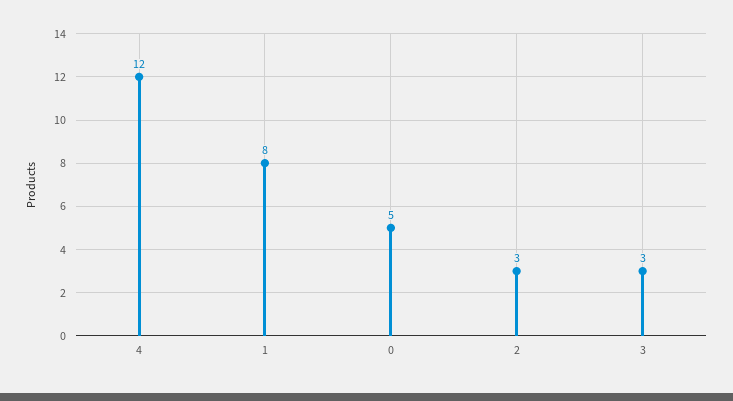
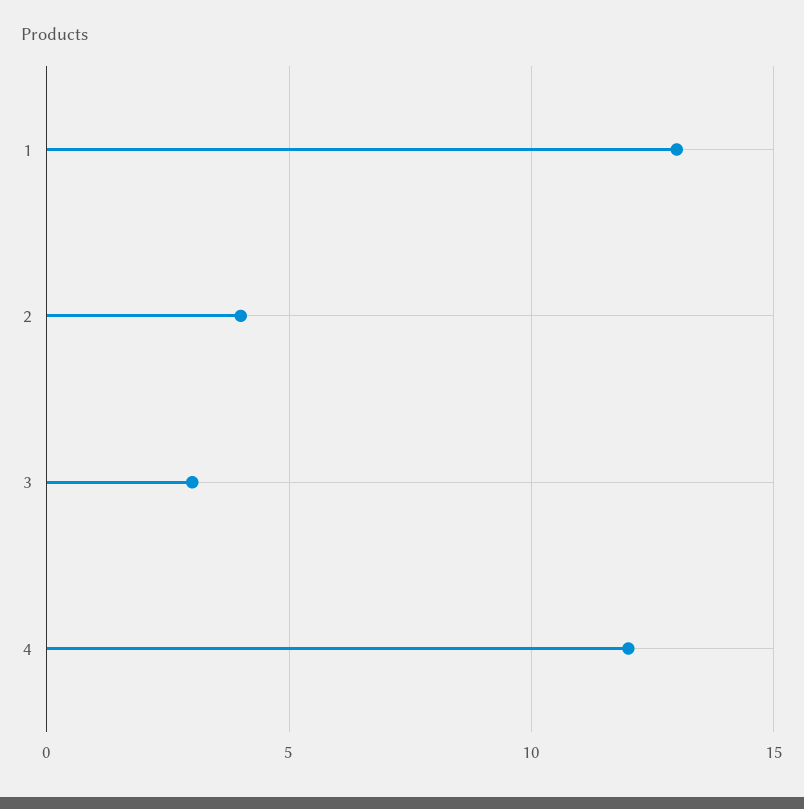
  {
    "4": 12,
-   "1": 8,
+   "1": 13,
-   "0": 5,
-   "2": 3,
+   "2": 4,
    "3": 3
  }

